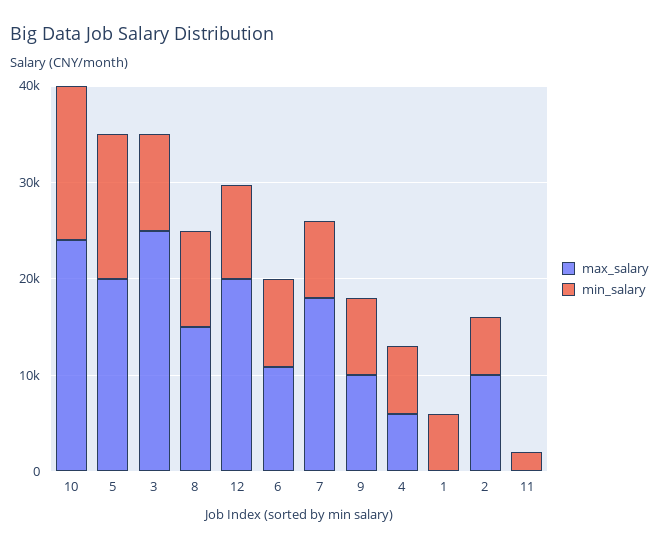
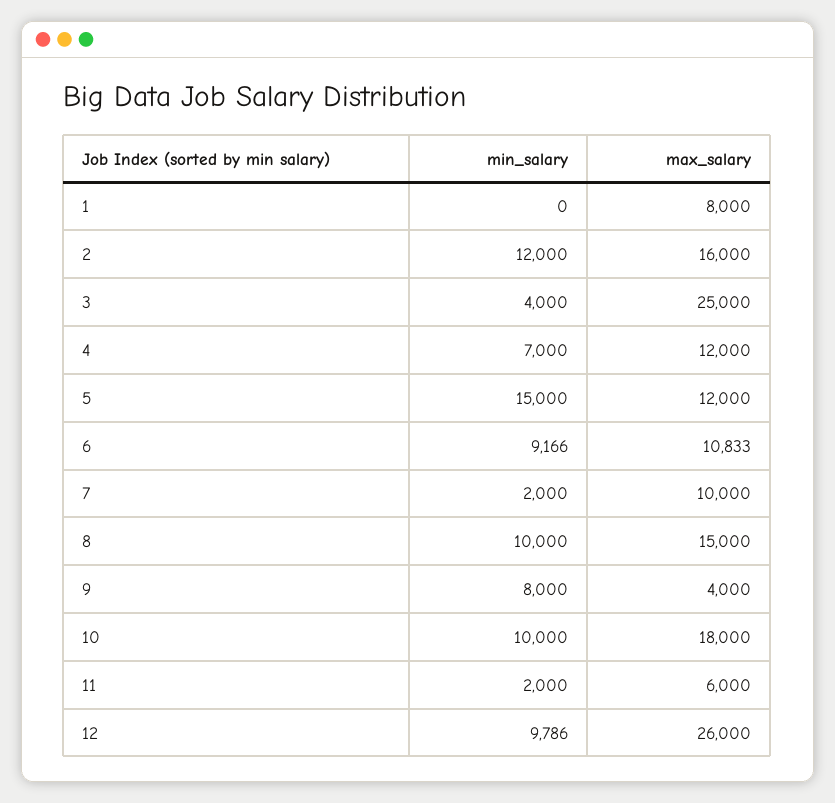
  {
    "max_salary": {
-     "10": 24000,
+     "10": 18000,
-     "5": 20000,
+     "5": 12000,
      "3": 25000,
      "8": 15000,
-     "12": 20000,
+     "12": 26000,
      "6": 10833,
-     "7": 18000,
+     "7": 10000,
-     "9": 10000,
+     "9": 4000,
-     "4": 6000,
+     "4": 12000,
-     "1": 0,
+     "1": 8000,
-     "2": 10000,
+     "2": 16000,
-     "11": 0
+     "11": 6000
    },
    "min_salary": {
-     "10": 16000,
+     "10": 10000,
      "5": 15000,
-     "3": 10000,
+     "3": 4000,
      "8": 10000,
      "12": 9786,
      "6": 9166,
-     "7": 8000,
+     "7": 2000,
      "9": 8000,
      "4": 7000,
-     "1": 6000,
+     "1": 0,
-     "2": 6000,
+     "2": 12000,
      "11": 2000
    }
  }

